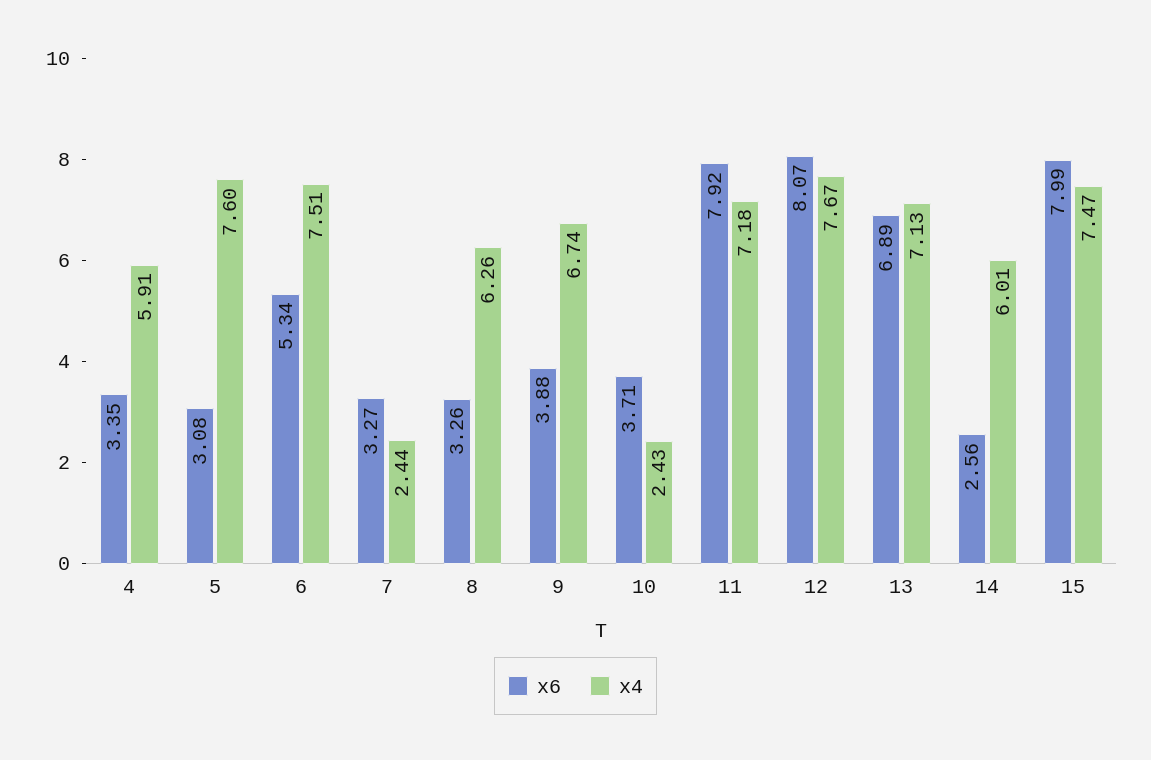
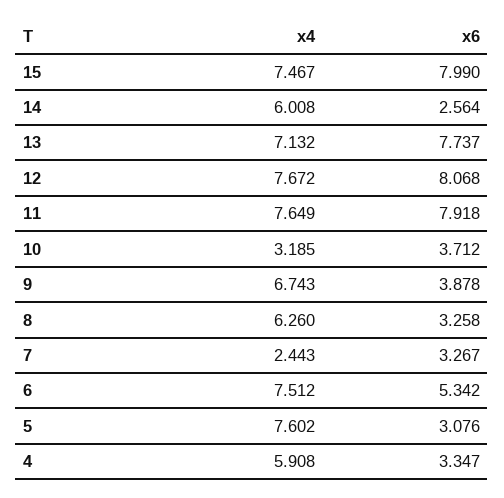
  {
    "x6": {
      "4": 3.347,
      "5": 3.076,
      "6": 5.342,
      "7": 3.267,
      "8": 3.258,
      "9": 3.878,
      "10": 3.712,
      "11": 7.918,
      "12": 8.068,
-     "13": 6.89,
+     "13": 7.737,
      "14": 2.564,
      "15": 7.99
    },
    "x4": {
      "4": 5.908,
      "5": 7.602,
      "6": 7.512,
      "7": 2.443,
      "8": 6.26,
      "9": 6.743,
-     "10": 2.43,
+     "10": 3.185,
-     "11": 7.18,
+     "11": 7.649,
      "12": 7.672,
      "13": 7.132,
      "14": 6.008,
      "15": 7.467
    }
  }

